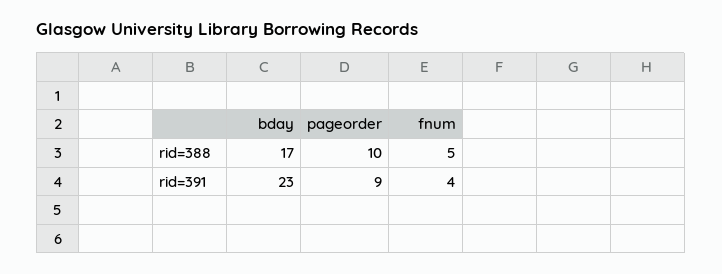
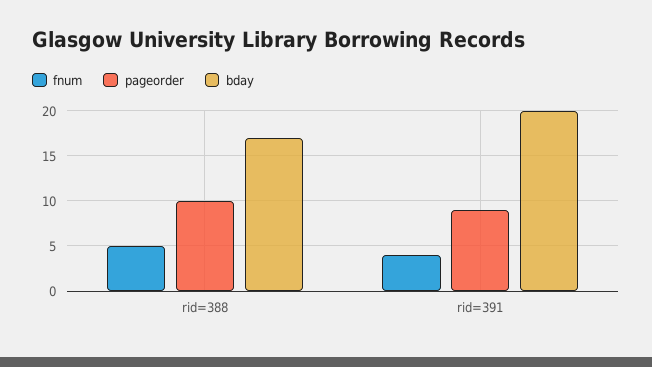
  {
    "bday": {
      "rid=388": 17,
-     "rid=391": 23
+     "rid=391": 20
    },
    "pageorder": {
      "rid=388": 10,
      "rid=391": 9
    },
    "fnum": {
      "rid=388": 5,
      "rid=391": 4
    }
  }

